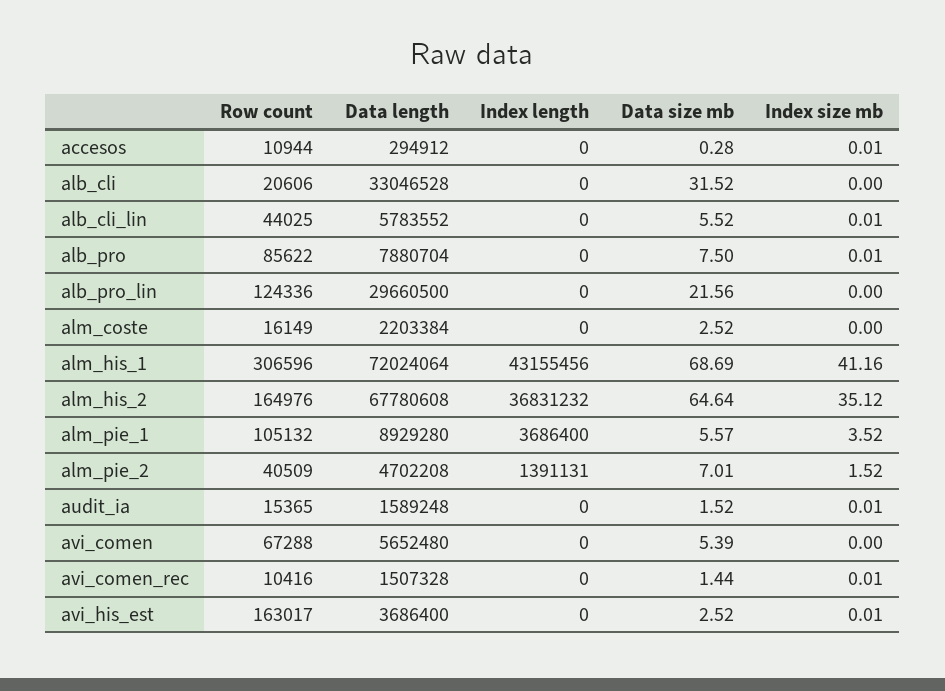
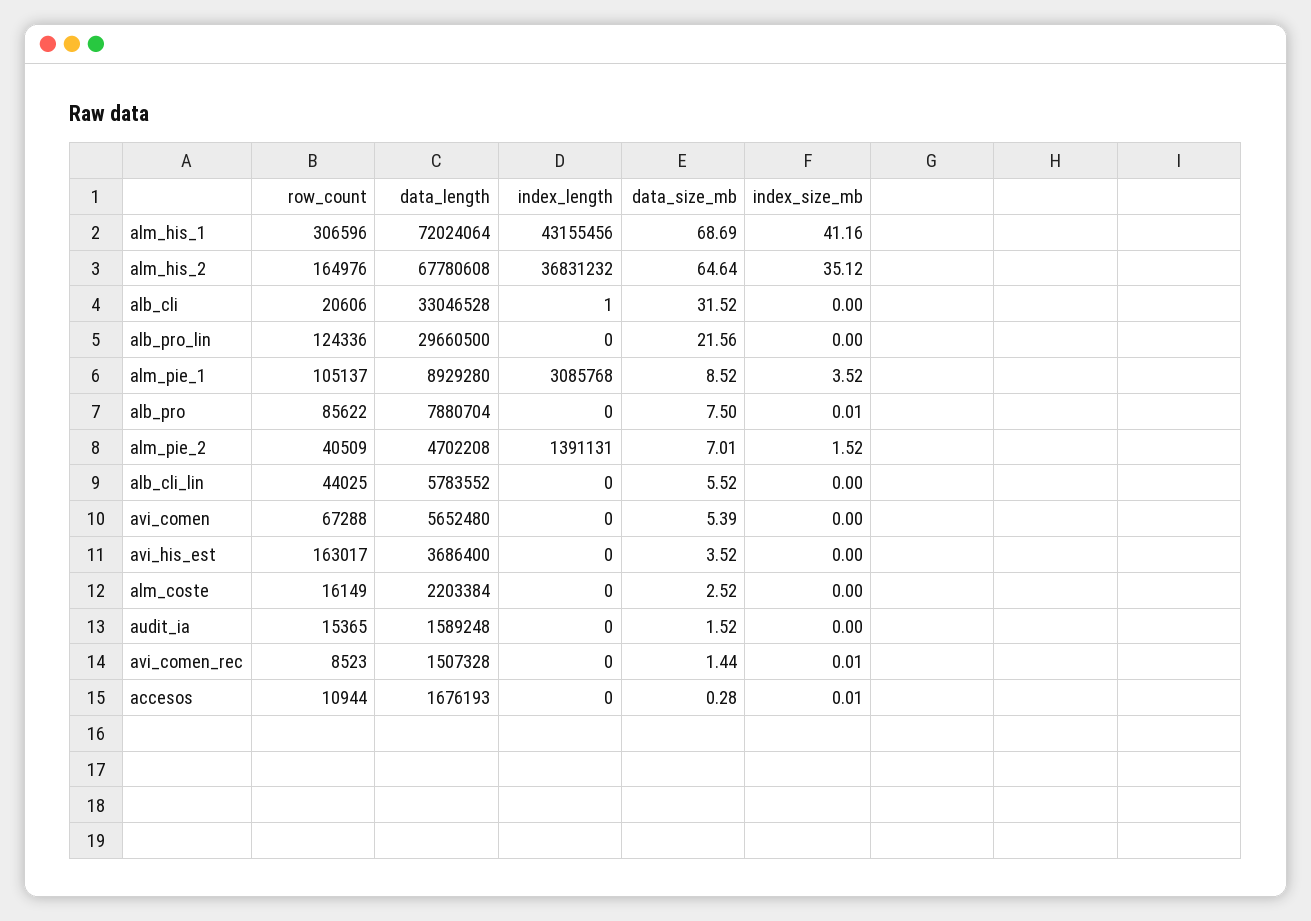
  {
    "Row count": {
      "accesos": 10944,
      "alb_cli": 20606,
      "alb_cli_lin": 44025,
      "alb_pro": 85622,
      "alb_pro_lin": 124336,
      "alm_coste": 16149,
      "alm_his_1": 306596,
      "alm_his_2": 164976,
-     "alm_pie_1": 105132,
+     "alm_pie_1": 105137,
      "alm_pie_2": 40509,
      "audit_ia": 15365,
      "avi_comen": 67288,
-     "avi_comen_rec": 10416,
+     "avi_comen_rec": 8523,
      "avi_his_est": 163017
    },
    "Data length": {
-     "accesos": 294912,
+     "accesos": 1676193,
      "alb_cli": 33046528,
      "alb_cli_lin": 5783552,
      "alb_pro": 7880704,
      "alb_pro_lin": 29660500,
      "alm_coste": 2203384,
      "alm_his_1": 72024064,
      "alm_his_2": 67780608,
      "alm_pie_1": 8929280,
      "alm_pie_2": 4702208,
      "audit_ia": 1589248,
      "avi_comen": 5652480,
      "avi_comen_rec": 1507328,
      "avi_his_est": 3686400
    },
    "Index length": {
      "accesos": 0,
-     "alb_cli": 0,
+     "alb_cli": 1,
      "alb_cli_lin": 0,
      "alb_pro": 0,
      "alb_pro_lin": 0,
      "alm_coste": 0,
      "alm_his_1": 43155456,
      "alm_his_2": 36831232,
-     "alm_pie_1": 3686400,
+     "alm_pie_1": 3085768,
      "alm_pie_2": 1391131,
      "audit_ia": 0,
      "avi_comen": 0,
      "avi_comen_rec": 0,
      "avi_his_est": 0
    },
    "Data size mb": {
      "accesos": 0.28,
      "alb_cli": 31.52,
      "alb_cli_lin": 5.52,
      "alb_pro": 7.5,
      "alb_pro_lin": 21.56,
      "alm_coste": 2.52,
      "alm_his_1": 68.69,
      "alm_his_2": 64.64,
-     "alm_pie_1": 5.57,
+     "alm_pie_1": 8.52,
      "alm_pie_2": 7.01,
      "audit_ia": 1.52,
      "avi_comen": 5.39,
      "avi_comen_rec": 1.44,
-     "avi_his_est": 2.52
+     "avi_his_est": 3.52
    },
    "Index size mb": {
      "accesos": 0.01,
      "alb_cli": 0,
-     "alb_cli_lin": 0.01,
+     "alb_cli_lin": 0,
      "alb_pro": 0.01,
      "alb_pro_lin": 0,
      "alm_coste": 0,
      "alm_his_1": 41.16,
      "alm_his_2": 35.12,
      "alm_pie_1": 3.52,
      "alm_pie_2": 1.52,
-     "audit_ia": 0.01,
+     "audit_ia": 0,
      "avi_comen": 0,
      "avi_comen_rec": 0.01,
-     "avi_his_est": 0.01
+     "avi_his_est": 0
    }
  }

